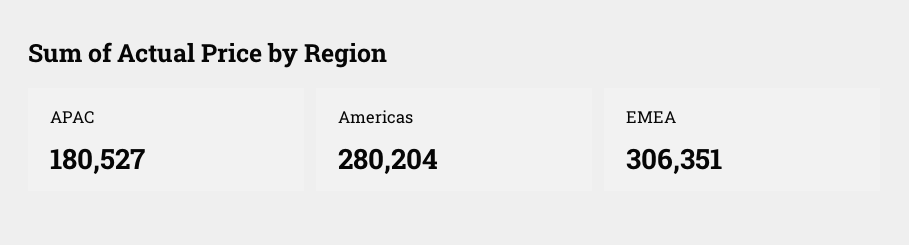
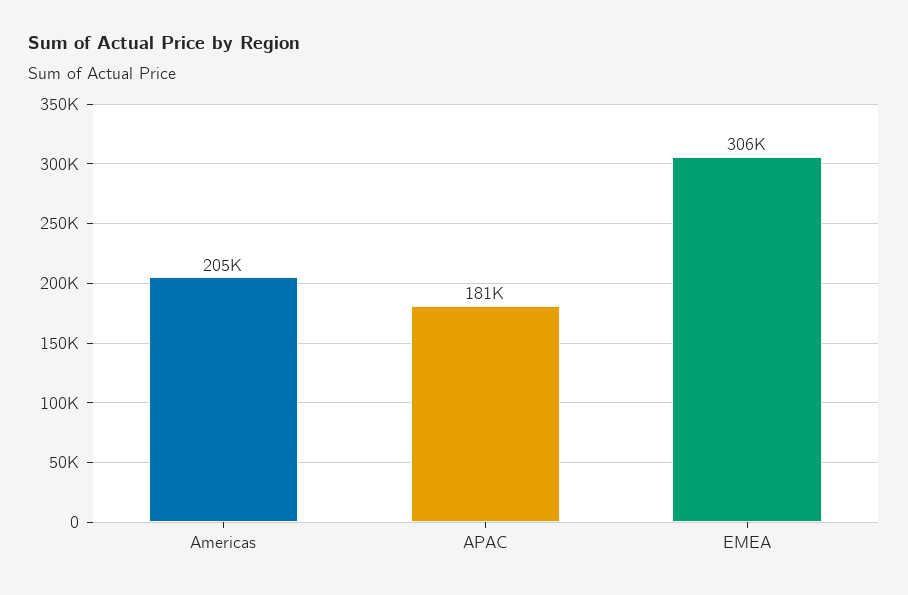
  {
    "APAC": 180527,
-   "Americas": 280204,
+   "Americas": 205000,
    "EMEA": 306351
  }

